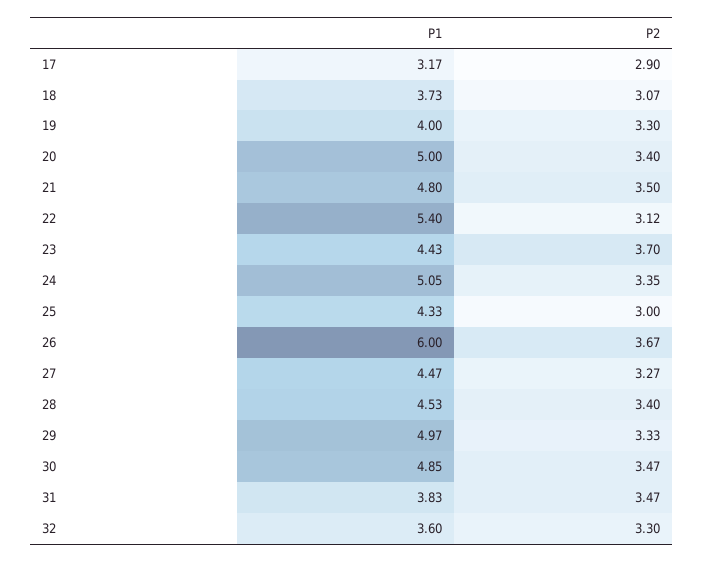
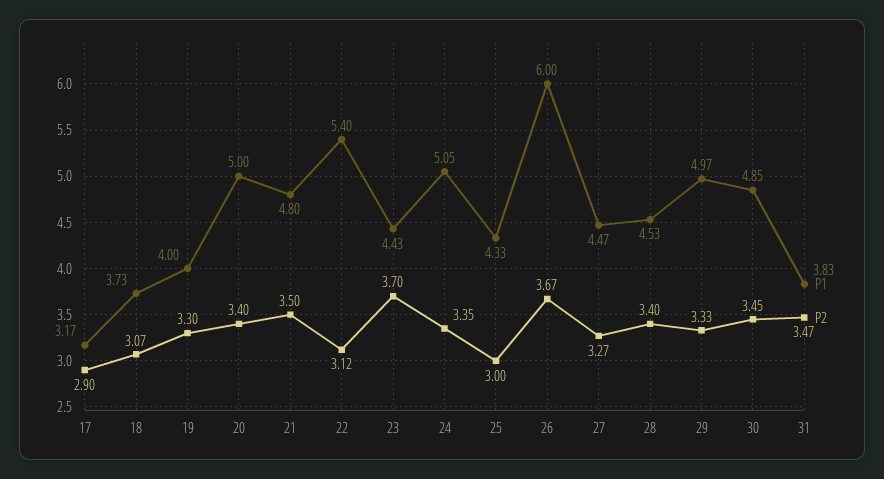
  {
    "P1": {
      "17": 3.17,
      "18": 3.73,
      "19": 4,
      "20": 5,
      "21": 4.8,
      "22": 5.4,
      "23": 4.43,
      "24": 5.05,
      "25": 4.33,
      "26": 6,
      "27": 4.47,
      "28": 4.53,
      "29": 4.97,
      "30": 4.85,
-     "31": 3.83,
+     "31": 3.83
-     "32": 3.6
    },
    "P2": {
      "17": 2.9,
      "18": 3.07,
      "19": 3.3,
      "20": 3.4,
      "21": 3.5,
      "22": 3.12,
      "23": 3.7,
      "24": 3.35,
      "25": 3,
      "26": 3.67,
      "27": 3.27,
      "28": 3.4,
      "29": 3.33,
-     "30": 3.47,
+     "30": 3.45,
-     "31": 3.47,
+     "31": 3.47
-     "32": 3.3
    }
  }

